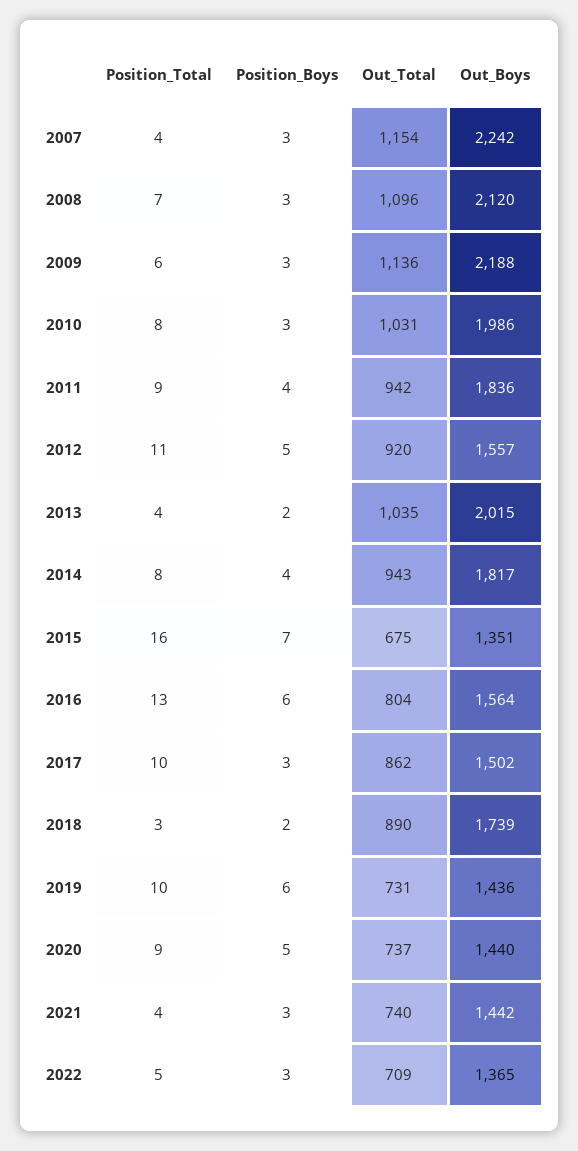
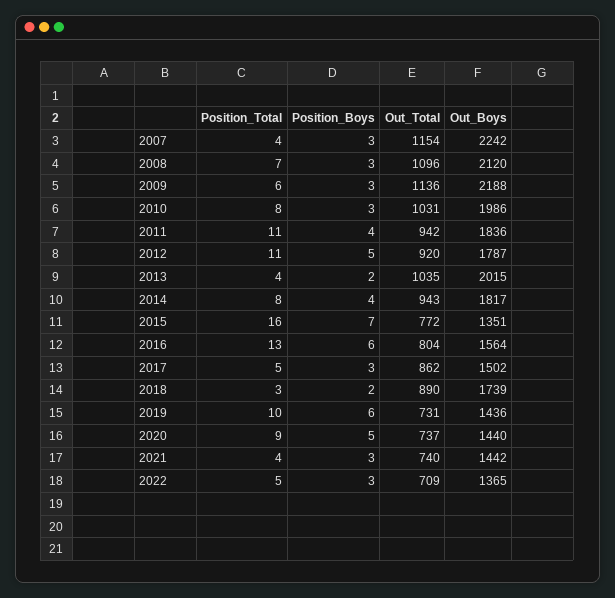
  {
    "Position_Total": {
      "2007": 4,
      "2008": 7,
      "2009": 6,
      "2010": 8,
-     "2011": 9,
+     "2011": 11,
      "2012": 11,
      "2013": 4,
      "2014": 8,
      "2015": 16,
      "2016": 13,
-     "2017": 10,
+     "2017": 5,
      "2018": 3,
      "2019": 10,
      "2020": 9,
      "2021": 4,
      "2022": 5
    },
    "Position_Boys": {
      "2007": 3,
      "2008": 3,
      "2009": 3,
      "2010": 3,
      "2011": 4,
      "2012": 5,
      "2013": 2,
      "2014": 4,
      "2015": 7,
      "2016": 6,
      "2017": 3,
      "2018": 2,
      "2019": 6,
      "2020": 5,
      "2021": 3,
      "2022": 3
    },
    "Out_Total": {
      "2007": 1154,
      "2008": 1096,
      "2009": 1136,
      "2010": 1031,
      "2011": 942,
      "2012": 920,
      "2013": 1035,
      "2014": 943,
-     "2015": 675,
+     "2015": 772,
      "2016": 804,
      "2017": 862,
      "2018": 890,
      "2019": 731,
      "2020": 737,
      "2021": 740,
      "2022": 709
    },
    "Out_Boys": {
      "2007": 2242,
      "2008": 2120,
      "2009": 2188,
      "2010": 1986,
      "2011": 1836,
-     "2012": 1557,
+     "2012": 1787,
      "2013": 2015,
      "2014": 1817,
      "2015": 1351,
      "2016": 1564,
      "2017": 1502,
      "2018": 1739,
      "2019": 1436,
      "2020": 1440,
      "2021": 1442,
      "2022": 1365
    }
  }

